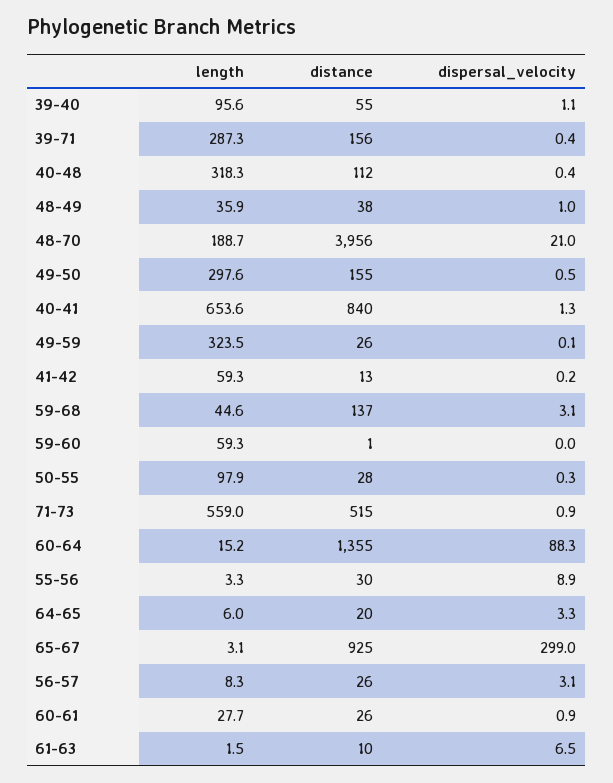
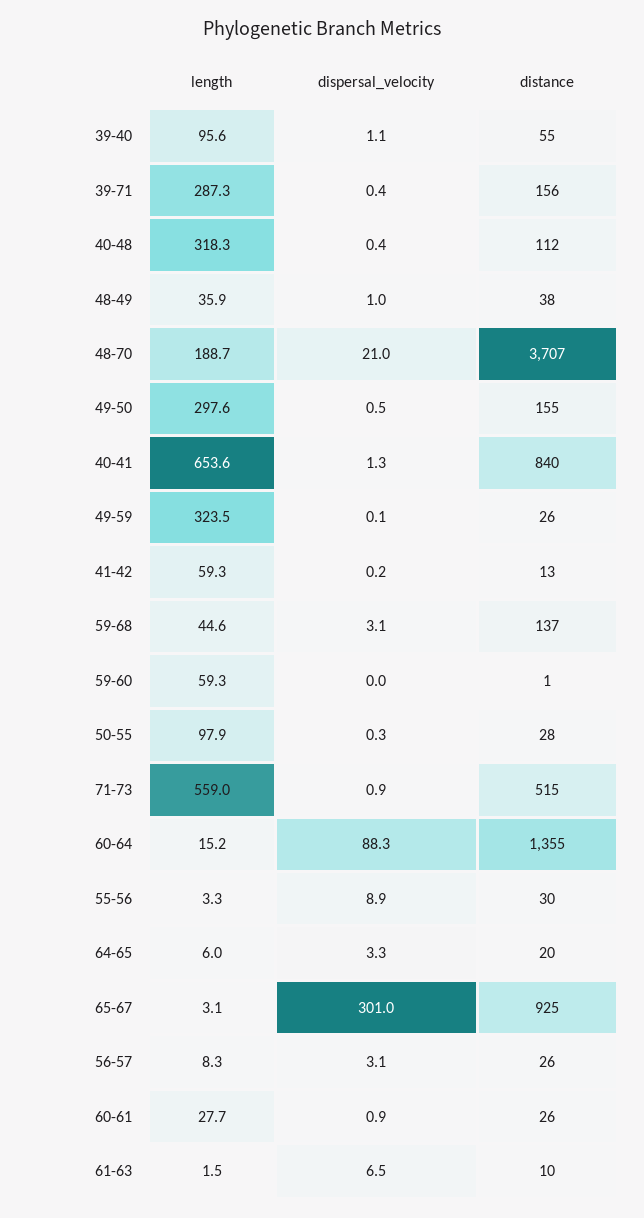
  {
    "length": {
      "39-40": 95.6,
      "39-71": 287.3,
      "40-48": 318.3,
      "48-49": 35.9,
      "48-70": 188.7,
      "49-50": 297.6,
      "40-41": 653.6,
      "49-59": 323.5,
      "41-42": 59.3,
      "59-68": 44.6,
      "59-60": 59.3,
      "50-55": 97.9,
      "71-73": 559,
      "60-64": 15.2,
      "55-56": 3.3,
      "64-65": 6,
      "65-67": 3.1,
      "56-57": 8.3,
      "60-61": 27.7,
      "61-63": 1.5
    },
    "distance": {
      "39-40": 55,
      "39-71": 156,
      "40-48": 112,
      "48-49": 38,
-     "48-70": 3956,
+     "48-70": 3707,
      "49-50": 155,
      "40-41": 840,
      "49-59": 26,
      "41-42": 13,
      "59-68": 137,
      "59-60": 1,
      "50-55": 28,
      "71-73": 515,
      "60-64": 1355,
      "55-56": 30,
      "64-65": 20,
      "65-67": 925,
      "56-57": 26,
      "60-61": 26,
      "61-63": 10
    },
    "dispersal_velocity": {
      "39-40": 1.1,
      "39-71": 0.4,
      "40-48": 0.4,
      "48-49": 1,
      "48-70": 21,
      "49-50": 0.5,
      "40-41": 1.3,
      "49-59": 0.1,
      "41-42": 0.2,
      "59-68": 3.1,
      "59-60": 0,
      "50-55": 0.3,
      "71-73": 0.9,
      "60-64": 88.3,
      "55-56": 8.9,
      "64-65": 3.3,
-     "65-67": 299,
+     "65-67": 301,
      "56-57": 3.1,
      "60-61": 0.9,
      "61-63": 6.5
    }
  }

